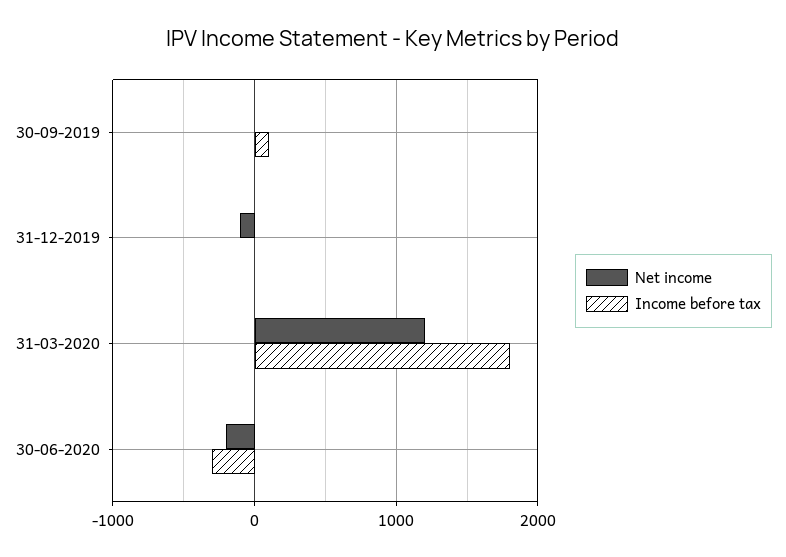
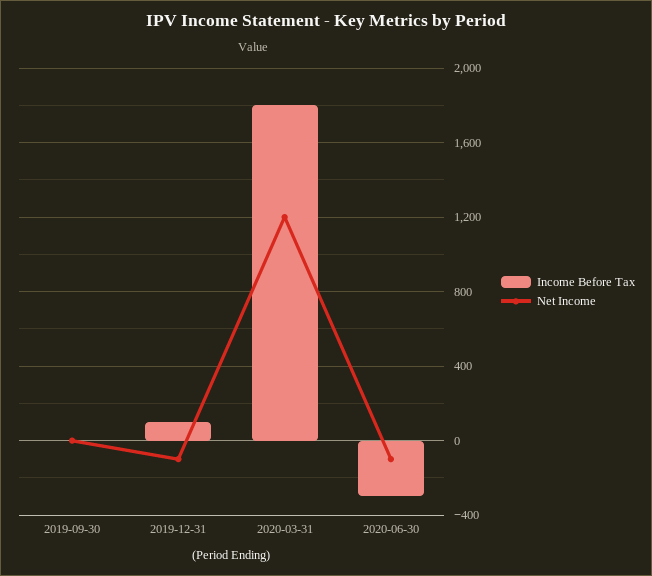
  {
    "Net income": {
      "30-09-2019": 0,
      "31-12-2019": -100,
      "31-03-2020": 1200,
-     "30-06-2020": -200
+     "30-06-2020": -100
    },
    "Income before tax": {
-     "30-09-2019": 100,
+     "30-09-2019": 0,
-     "31-12-2019": 0,
+     "31-12-2019": 100,
      "31-03-2020": 1800,
      "30-06-2020": -300
    }
  }

